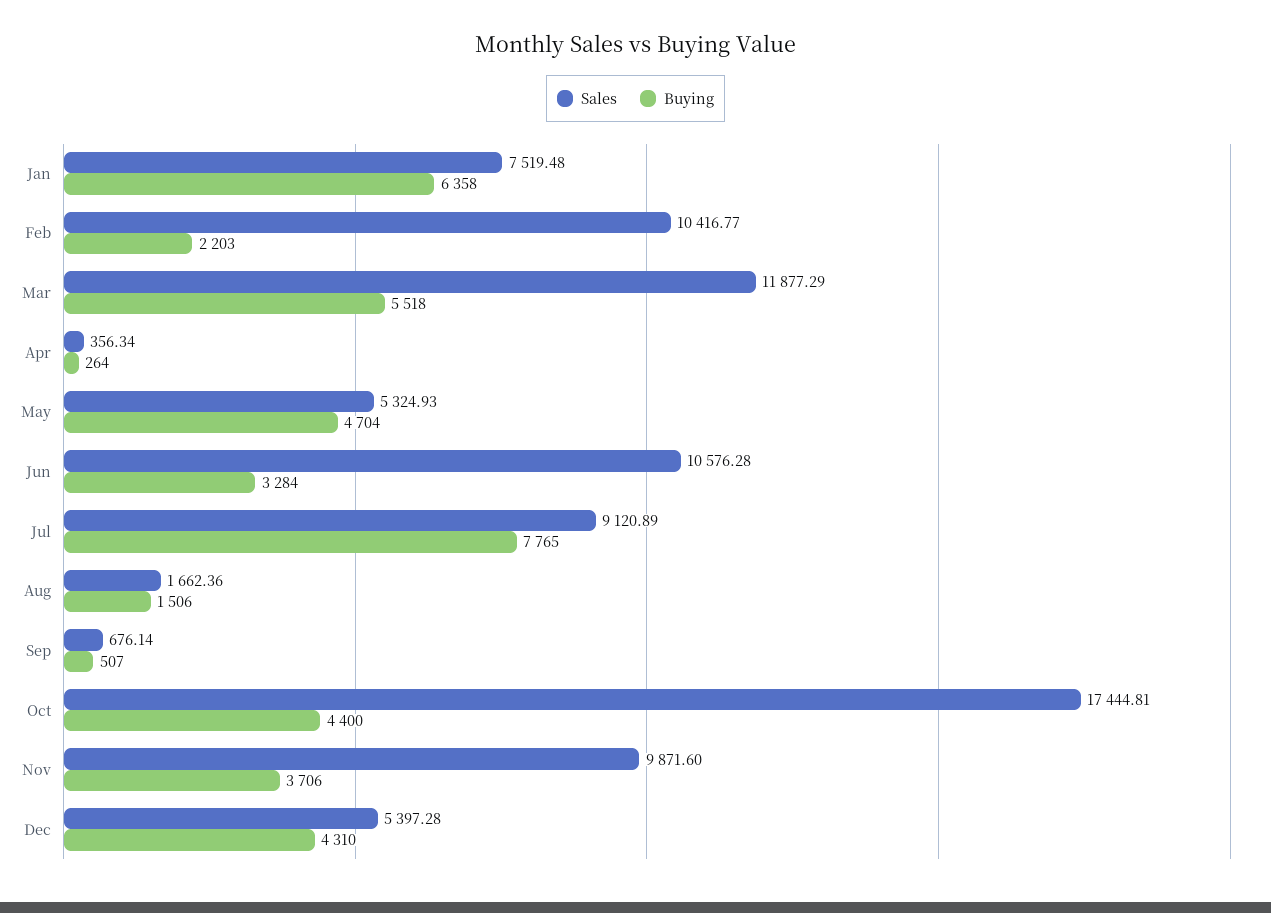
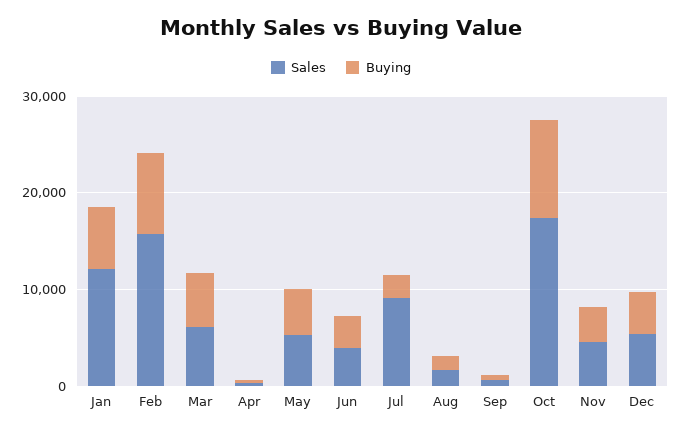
  {
    "Sales": {
-     "Jan": 7519.48,
+     "Jan": 12000,
-     "Feb": 10416.77,
+     "Feb": 16000,
-     "Mar": 11877.29,
+     "Mar": 6000,
      "Apr": 356.34,
      "May": 5324.93,
-     "Jun": 10576.28,
+     "Jun": 4000,
      "Jul": 9120.89,
      "Aug": 1662.36,
      "Sep": 676.14,
      "Oct": 17444.81,
-     "Nov": 9871.6,
+     "Nov": 4000,
      "Dec": 5397.28
    },
    "Buying": {
      "Jan": 6358,
-     "Feb": 2203,
+     "Feb": 8000,
      "Mar": 5518,
      "Apr": 264,
      "May": 4704,
      "Jun": 3284,
-     "Jul": 7765,
+     "Jul": 2000,
      "Aug": 1506,
      "Sep": 507,
-     "Oct": 4400,
+     "Oct": 10000,
      "Nov": 3706,
      "Dec": 4310
    }
  }

